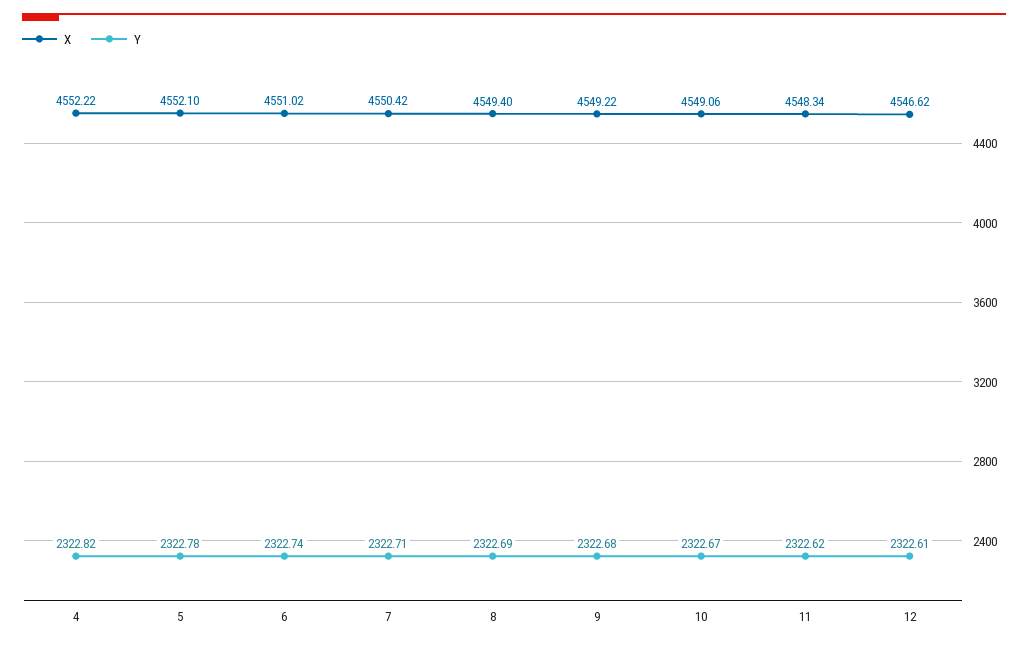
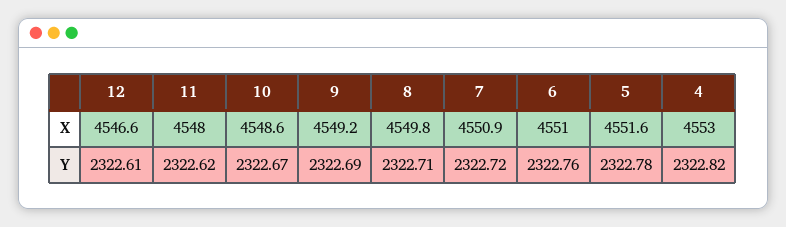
  {
    "X": {
-     "4": 4552.22,
+     "4": 4553,
-     "5": 4552.1,
+     "5": 4551.6,
      "6": 4551.02,
-     "7": 4550.42,
+     "7": 4550.9,
-     "8": 4549.4,
+     "8": 4549.8,
      "9": 4549.22,
-     "10": 4549.06,
+     "10": 4548.6,
-     "11": 4548.34,
+     "11": 4548,
      "12": 4546.62
    },
    "Y": {
      "4": 2322.82,
      "5": 2322.78,
-     "6": 2322.74,
+     "6": 2322.76,
-     "7": 2322.71,
+     "7": 2322.72,
-     "8": 2322.69,
+     "8": 2322.71,
-     "9": 2322.68,
+     "9": 2322.69,
      "10": 2322.67,
      "11": 2322.62,
      "12": 2322.61
    }
  }

